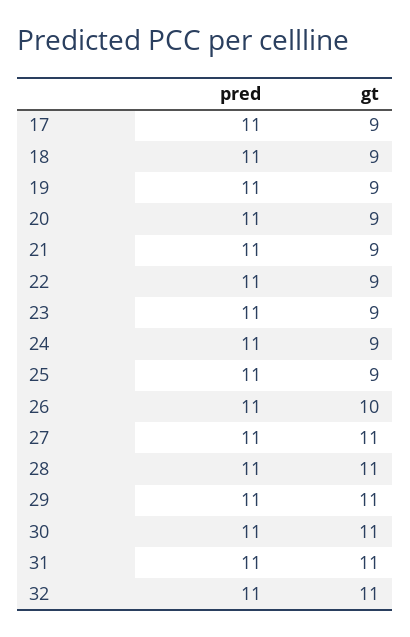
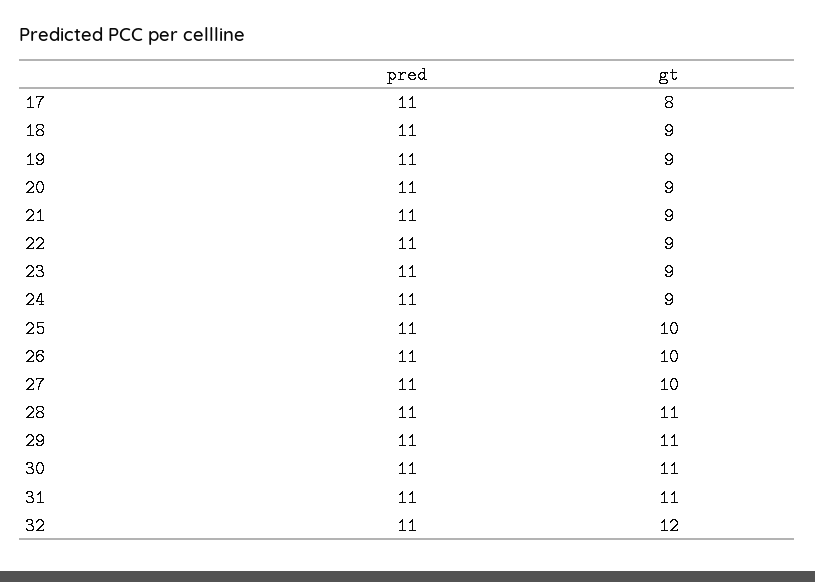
  {
    "pred": {
      "17": 11,
      "18": 11,
      "19": 11,
      "20": 11,
      "21": 11,
      "22": 11,
      "23": 11,
      "24": 11,
      "25": 11,
      "26": 11,
      "27": 11,
      "28": 11,
      "29": 11,
      "30": 11,
      "31": 11,
      "32": 11
    },
    "gt": {
-     "17": 9,
+     "17": 8,
      "18": 9,
      "19": 9,
      "20": 9,
      "21": 9,
      "22": 9,
      "23": 9,
      "24": 9,
-     "25": 9,
+     "25": 10,
      "26": 10,
-     "27": 11,
+     "27": 10,
      "28": 11,
      "29": 11,
      "30": 11,
      "31": 11,
-     "32": 11
+     "32": 12
    }
  }

